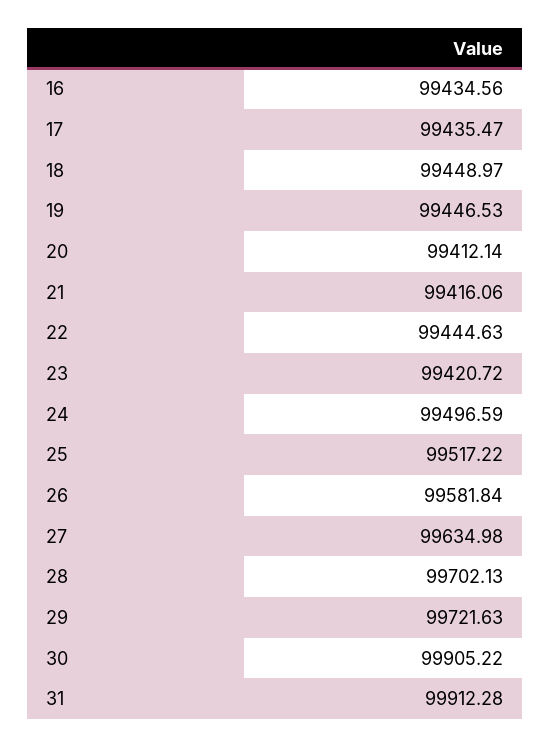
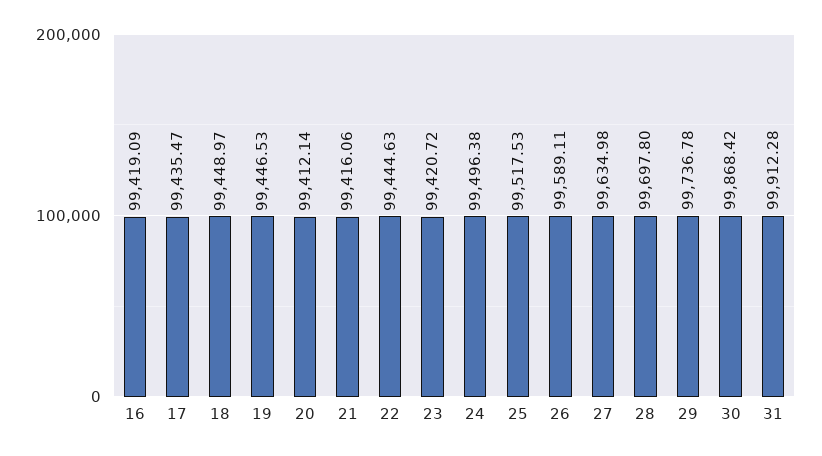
  {
-   "16": 99434.56,
+   "16": 99419.09,
    "17": 99435.47,
    "18": 99448.97,
    "19": 99446.53,
    "20": 99412.14,
    "21": 99416.06,
    "22": 99444.63,
    "23": 99420.72,
-   "24": 99496.59,
+   "24": 99496.38,
-   "25": 99517.22,
+   "25": 99517.53,
-   "26": 99581.84,
+   "26": 99589.11,
    "27": 99634.98,
-   "28": 99702.13,
+   "28": 99697.8,
-   "29": 99721.63,
+   "29": 99736.78,
-   "30": 99905.22,
+   "30": 99868.42,
    "31": 99912.28
  }

